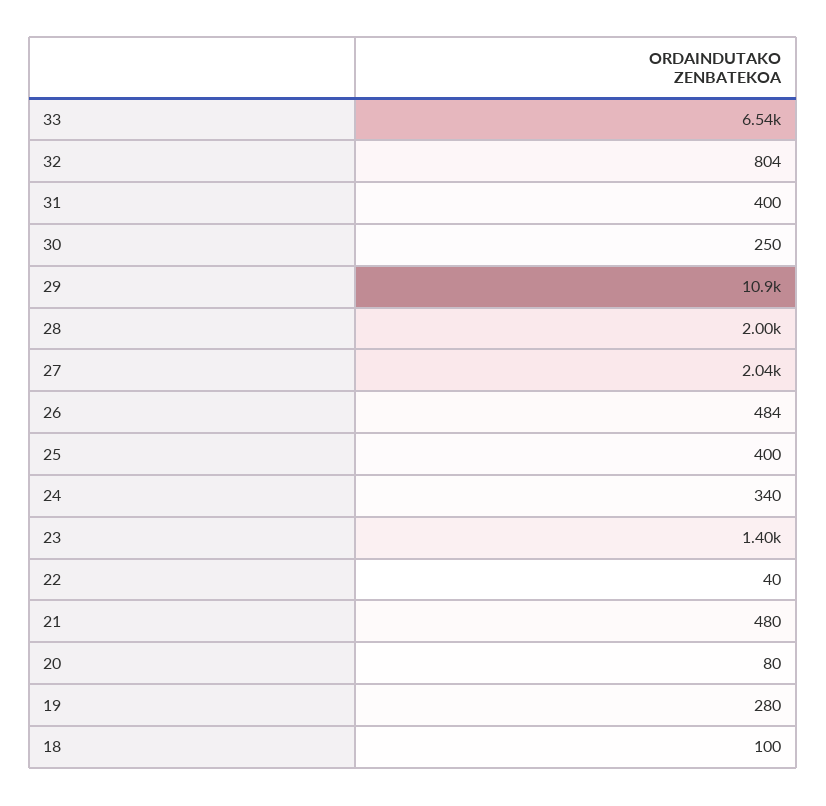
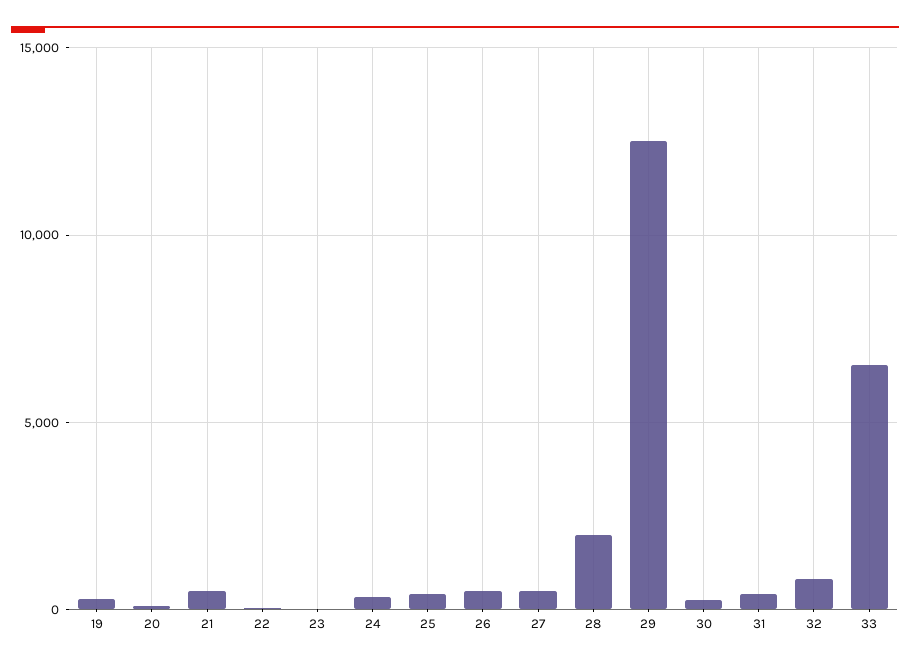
  {
    "33": 6540,
    "32": 804,
    "31": 400,
    "30": 250,
-   "29": 10900,
+   "29": 12500,
    "28": 2000,
-   "27": 2040,
+   "27": 500,
    "26": 484,
    "25": 400,
    "24": 340,
-   "23": 1400,
+   "23": 0,
    "22": 40,
    "21": 480,
    "20": 80,
-   "19": 280,
+   "19": 280
-   "18": 100
  }

